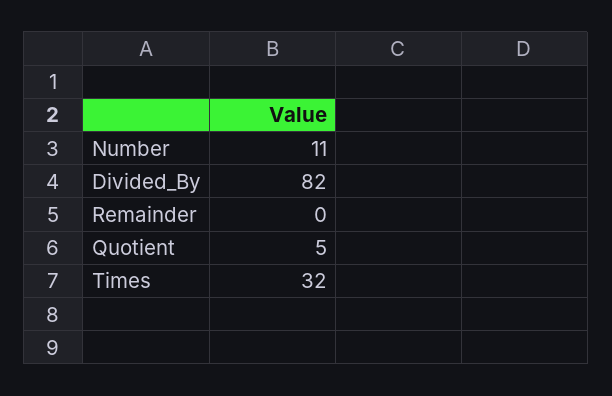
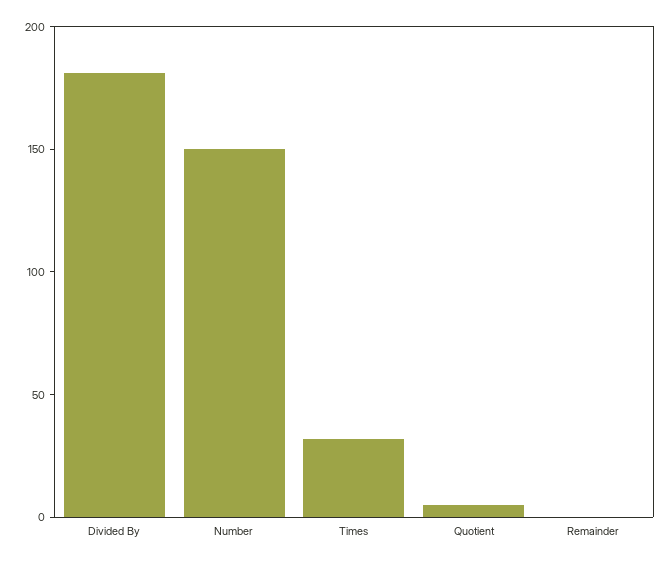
  {
-   "Number": 11,
+   "Number": 150,
-   "Divided_By": 82,
+   "Divided_By": 180,
    "Remainder": 0,
    "Quotient": 5,
    "Times": 32
  }

